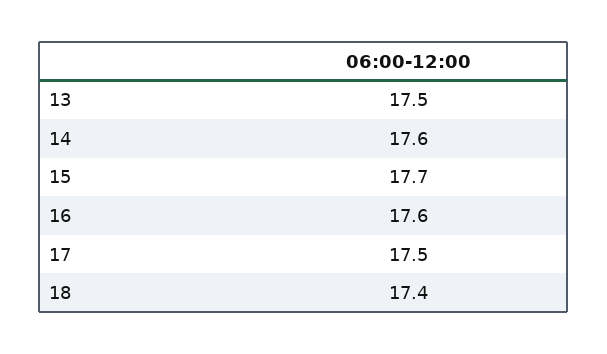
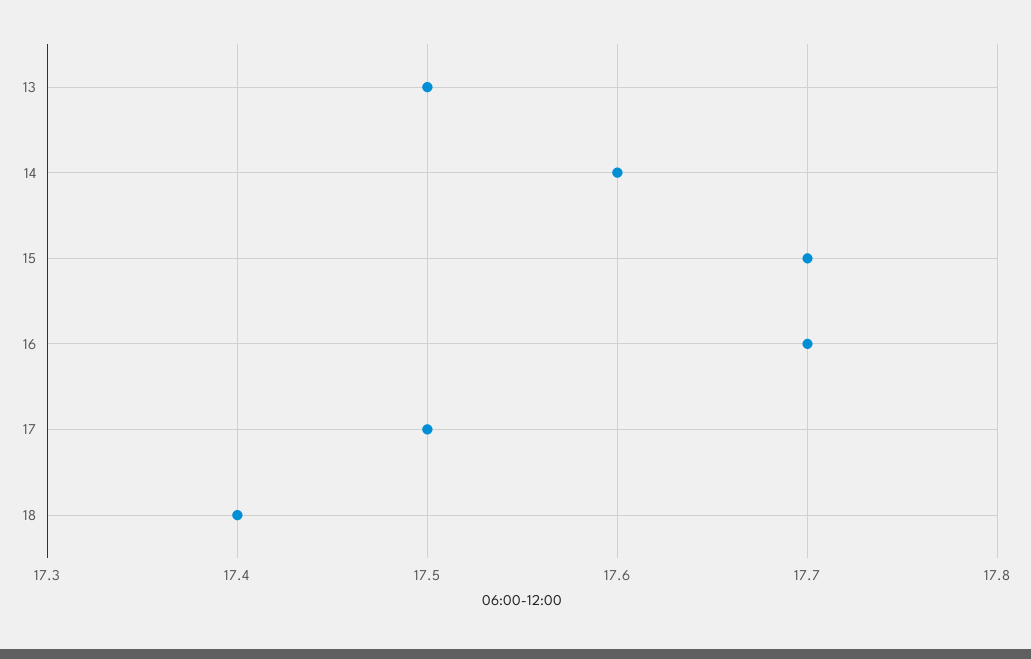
  {
    "13": 17.5,
    "14": 17.6,
    "15": 17.7,
-   "16": 17.6,
+   "16": 17.7,
    "17": 17.5,
    "18": 17.4
  }

